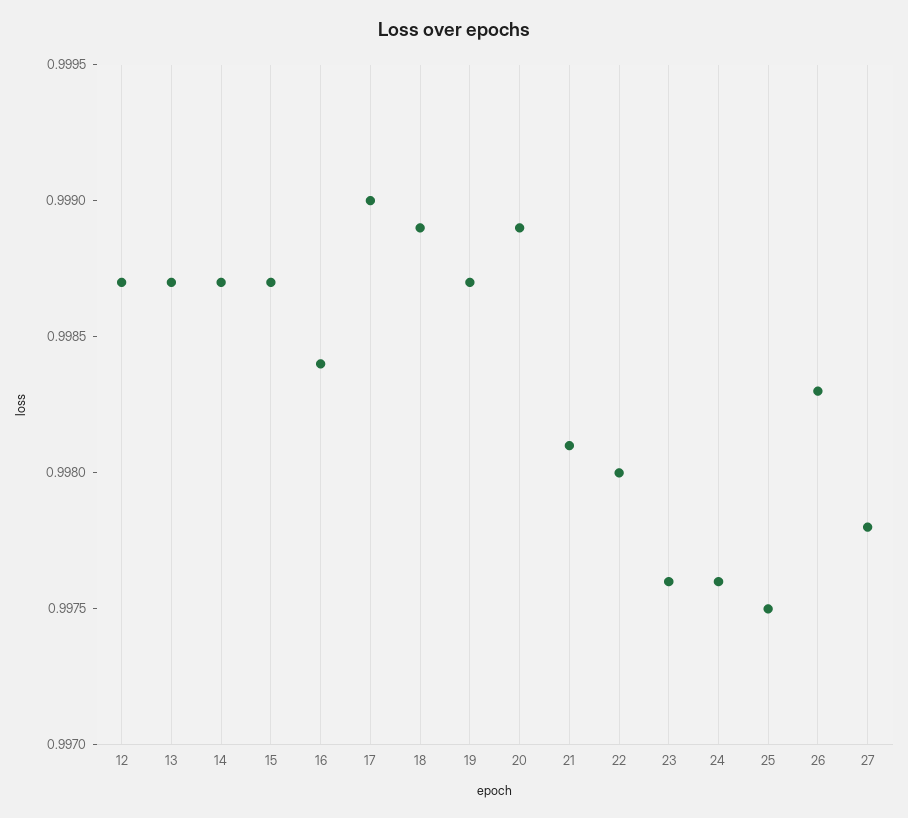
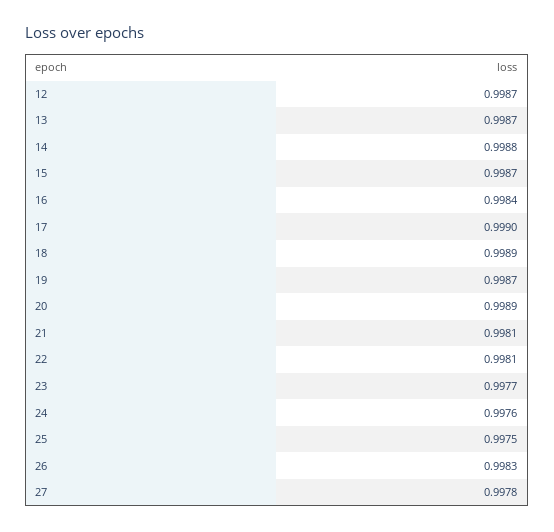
  {
    "12": 0.9987,
    "13": 0.9987,
-   "14": 0.9987,
+   "14": 0.9988,
    "15": 0.9987,
    "16": 0.9984,
    "17": 0.999,
    "18": 0.9989,
    "19": 0.9987,
    "20": 0.9989,
    "21": 0.9981,
-   "22": 0.998,
+   "22": 0.9981,
-   "23": 0.9976,
+   "23": 0.9977,
    "24": 0.9976,
    "25": 0.9975,
    "26": 0.9983,
    "27": 0.9978
  }

